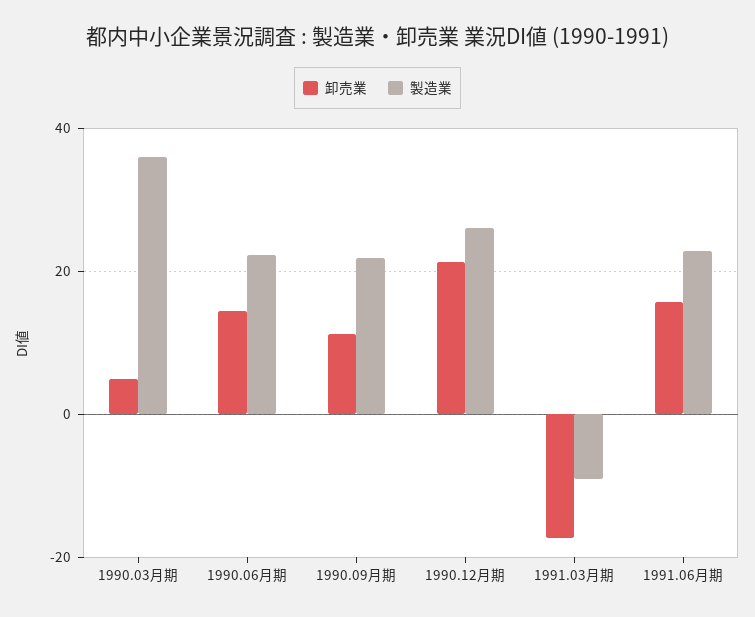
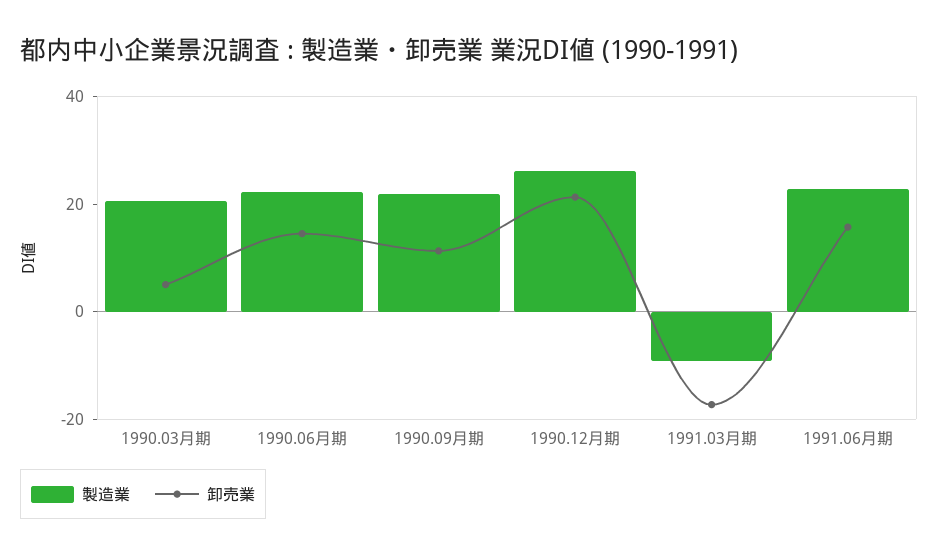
  {
    "卸売業": {
      "1990.03月期": 6,
      "1990.06月期": 14,
      "1990.09月期": 12,
      "1990.12月期": 22,
      "1991.03月期": -18,
      "1991.06月期": 16
    },
    "製造業": {
-     "1990.03月期": 36,
+     "1990.03月期": 20,
      "1990.06月期": 22,
      "1990.09月期": 22,
      "1990.12月期": 26,
      "1991.03月期": -10,
      "1991.06月期": 22
    }
  }

